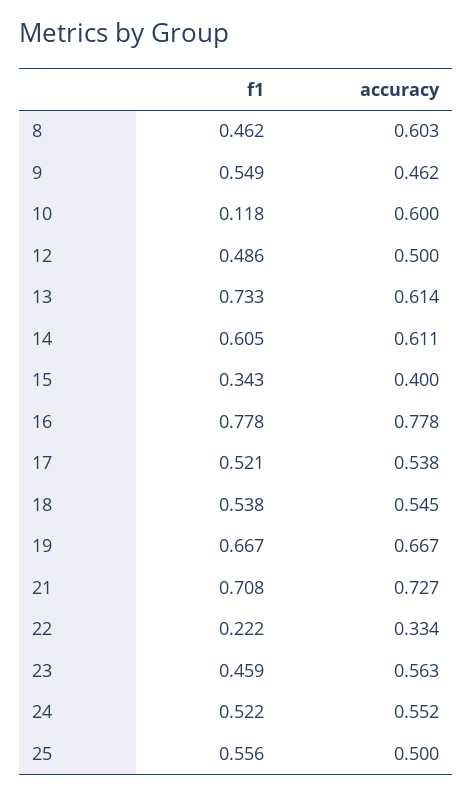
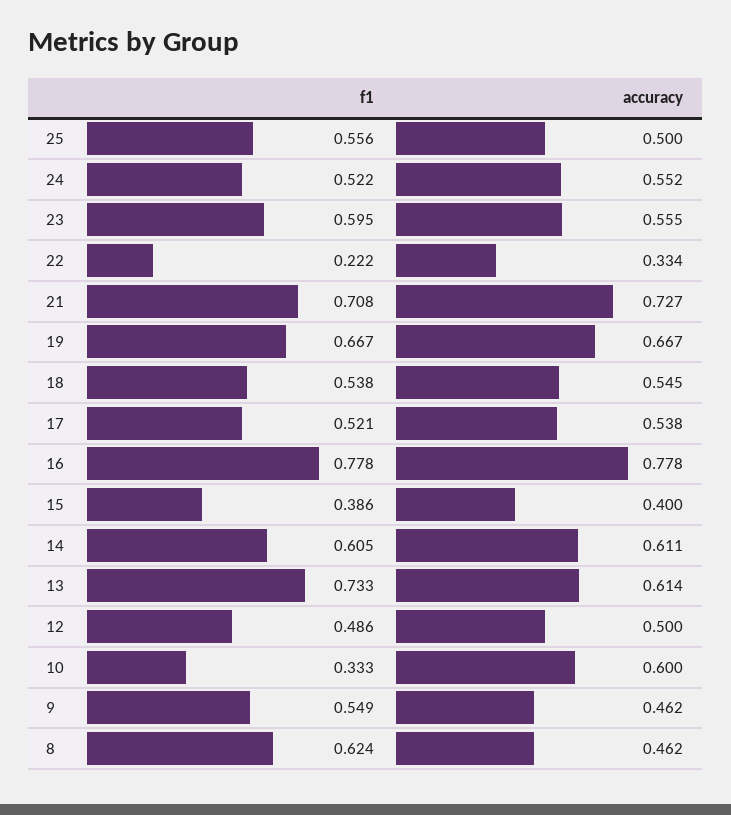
  {
    "f1": {
-     "8": 0.462,
+     "8": 0.624,
      "9": 0.549,
-     "10": 0.118,
+     "10": 0.333,
      "12": 0.486,
      "13": 0.733,
      "14": 0.605,
-     "15": 0.343,
+     "15": 0.386,
      "16": 0.778,
      "17": 0.521,
      "18": 0.538,
      "19": 0.667,
      "21": 0.708,
      "22": 0.222,
-     "23": 0.459,
+     "23": 0.595,
      "24": 0.522,
      "25": 0.556
    },
    "accuracy": {
-     "8": 0.603,
+     "8": 0.462,
      "9": 0.462,
      "10": 0.6,
      "12": 0.5,
      "13": 0.614,
      "14": 0.611,
      "15": 0.4,
      "16": 0.778,
      "17": 0.538,
      "18": 0.545,
      "19": 0.667,
      "21": 0.727,
      "22": 0.334,
-     "23": 0.563,
+     "23": 0.555,
      "24": 0.552,
      "25": 0.5
    }
  }

